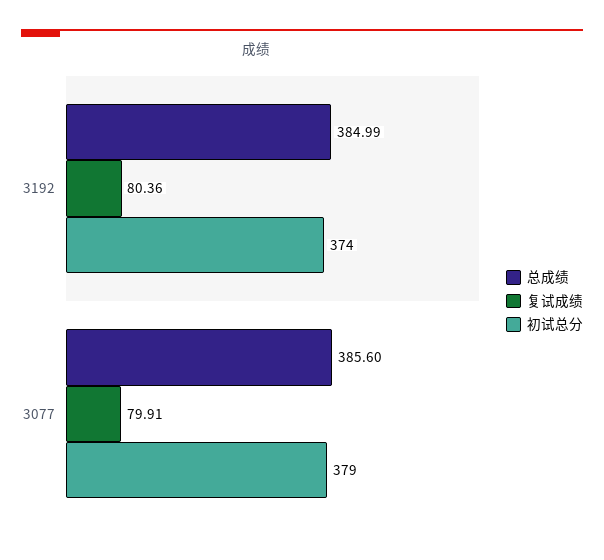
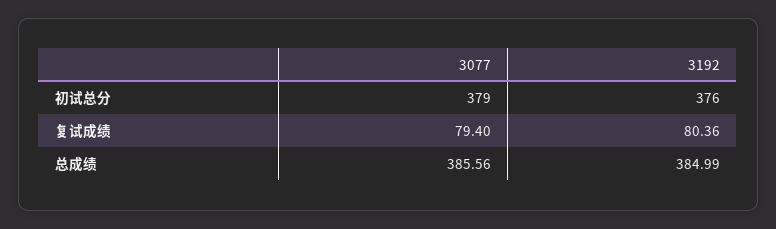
  {
    "总成绩": {
      "3192": 384.99,
-     "3077": 385.6
+     "3077": 385.56
    },
    "复试成绩": {
      "3192": 80.36,
-     "3077": 79.91
+     "3077": 79.4
    },
    "初试总分": {
-     "3192": 374,
+     "3192": 376,
      "3077": 379
    }
  }

